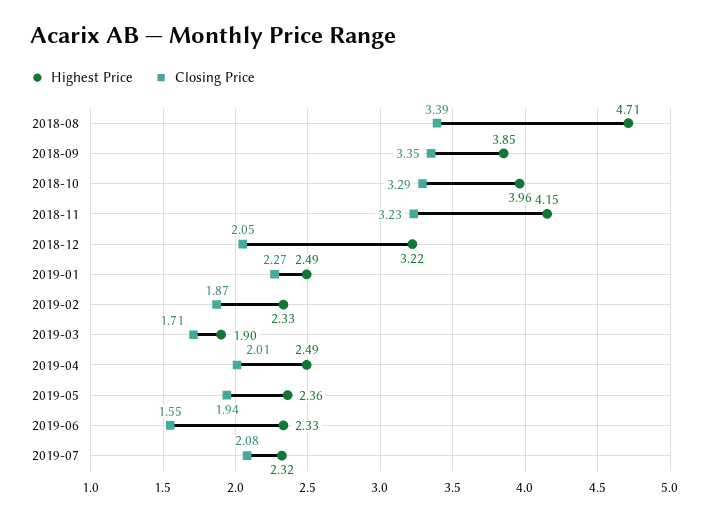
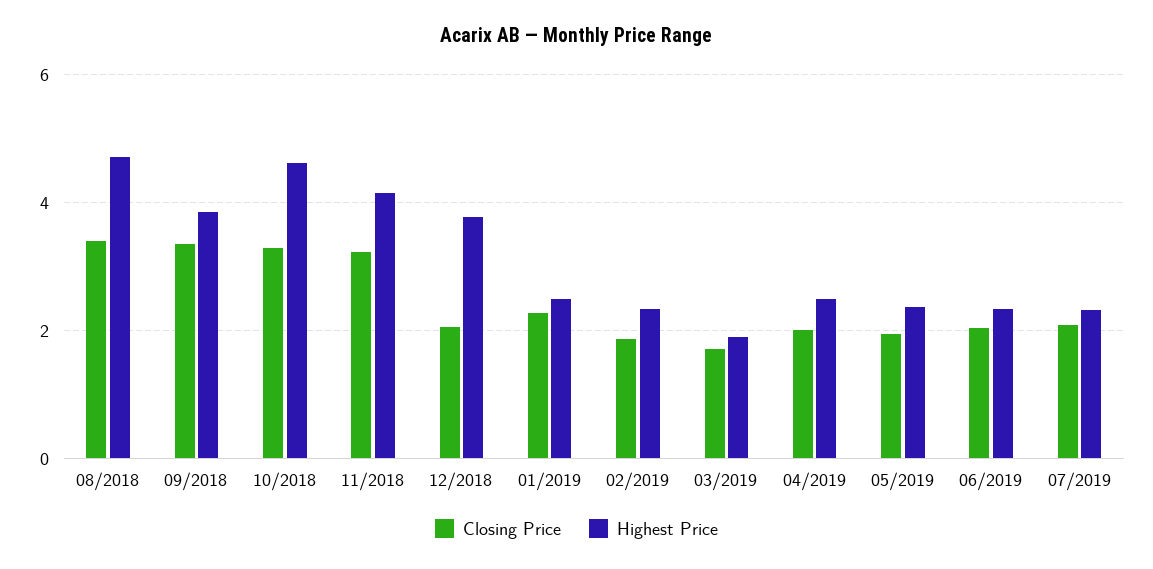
  {
    "Highest Price": {
      "2018-08": 4.71,
      "2018-09": 3.85,
-     "2018-10": 3.96,
+     "2018-10": 4.6,
      "2018-11": 4.15,
-     "2018-12": 3.22,
+     "2018-12": 3.8,
      "2019-01": 2.49,
      "2019-02": 2.33,
      "2019-03": 1.9,
      "2019-04": 2.49,
      "2019-05": 2.36,
      "2019-06": 2.33,
      "2019-07": 2.32
    },
    "Closing Price": {
      "2018-08": 3.39,
      "2018-09": 3.35,
      "2018-10": 3.29,
      "2018-11": 3.23,
      "2018-12": 2.05,
      "2019-01": 2.27,
      "2019-02": 1.87,
      "2019-03": 1.71,
      "2019-04": 2.01,
      "2019-05": 1.94,
-     "2019-06": 1.55,
+     "2019-06": 2,
      "2019-07": 2.08
    }
  }

